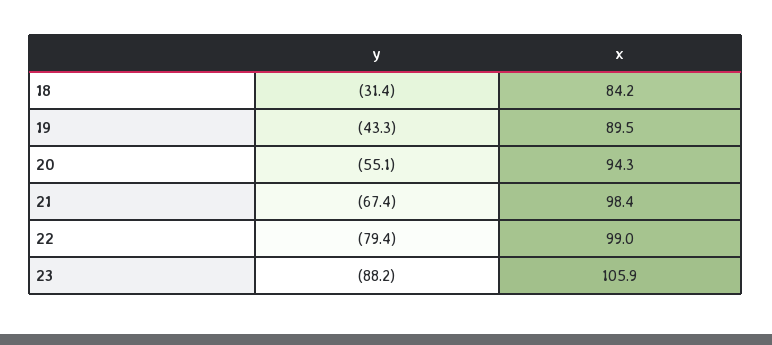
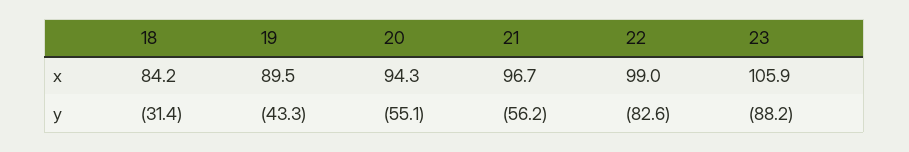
  {
    "y": {
      "18": -31.4,
      "19": -43.3,
      "20": -55.1,
-     "21": -67.4,
+     "21": -56.2,
-     "22": -79.4,
+     "22": -82.6,
      "23": -88.2
    },
    "x": {
      "18": 84.2,
      "19": 89.5,
      "20": 94.3,
-     "21": 98.4,
+     "21": 96.7,
      "22": 99,
      "23": 105.9
    }
  }

